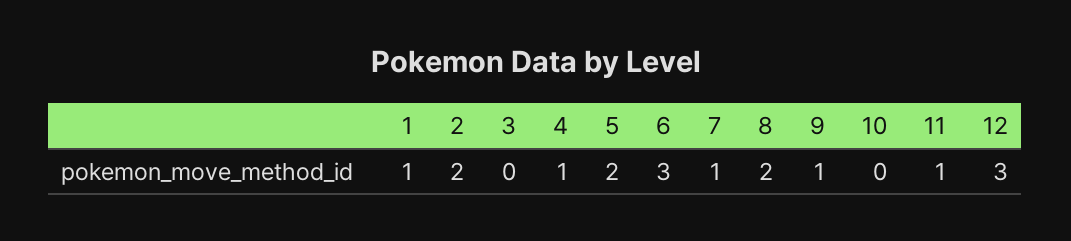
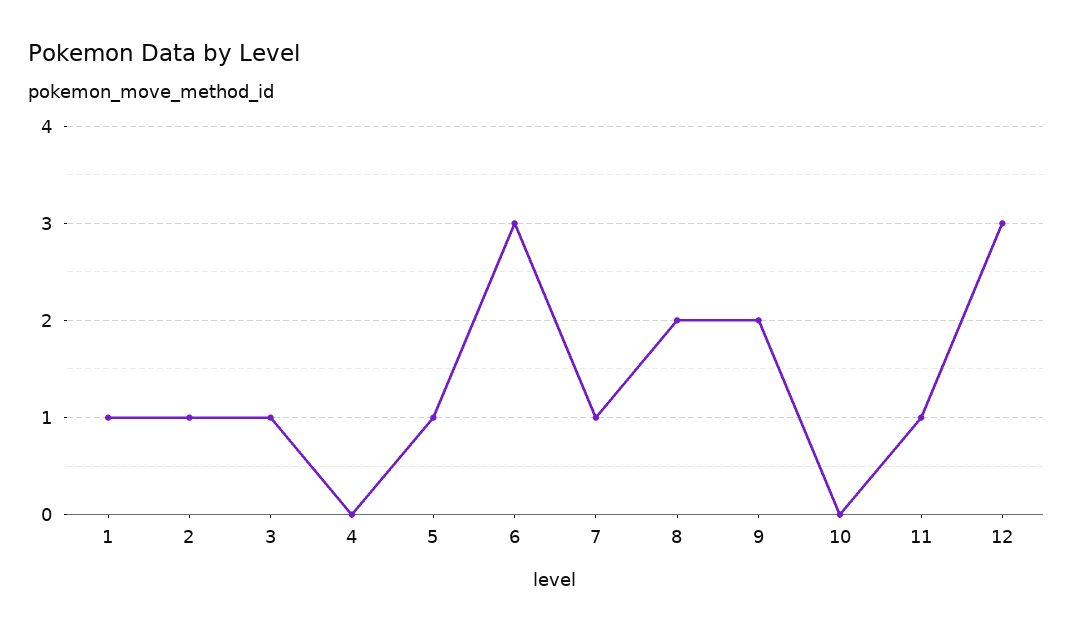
  {
    "1": 1,
-   "2": 2,
+   "2": 1,
-   "3": 0,
+   "3": 1,
-   "4": 1,
+   "4": 0,
-   "5": 2,
+   "5": 1,
    "6": 3,
    "7": 1,
    "8": 2,
-   "9": 1,
+   "9": 2,
    "10": 0,
    "11": 1,
    "12": 3
  }

